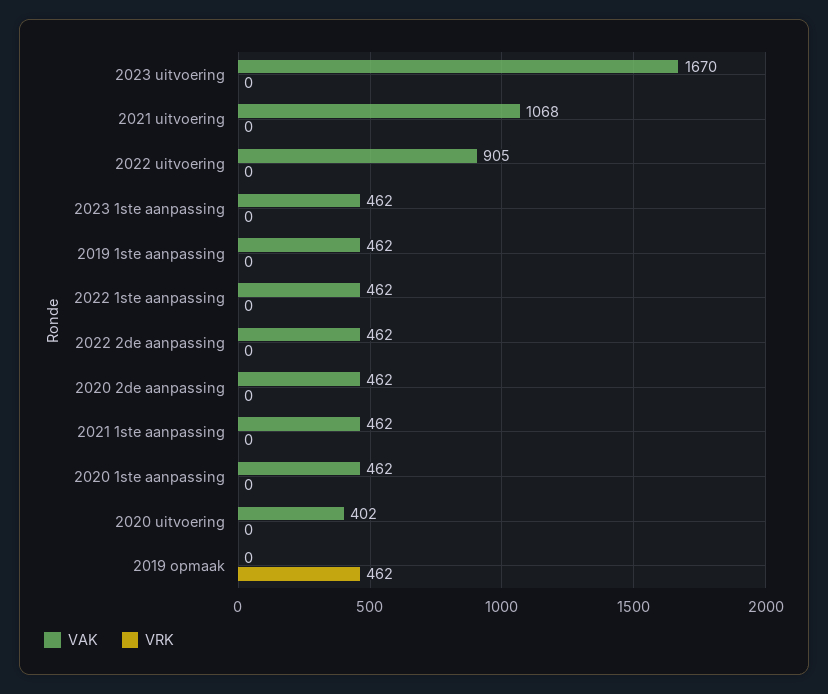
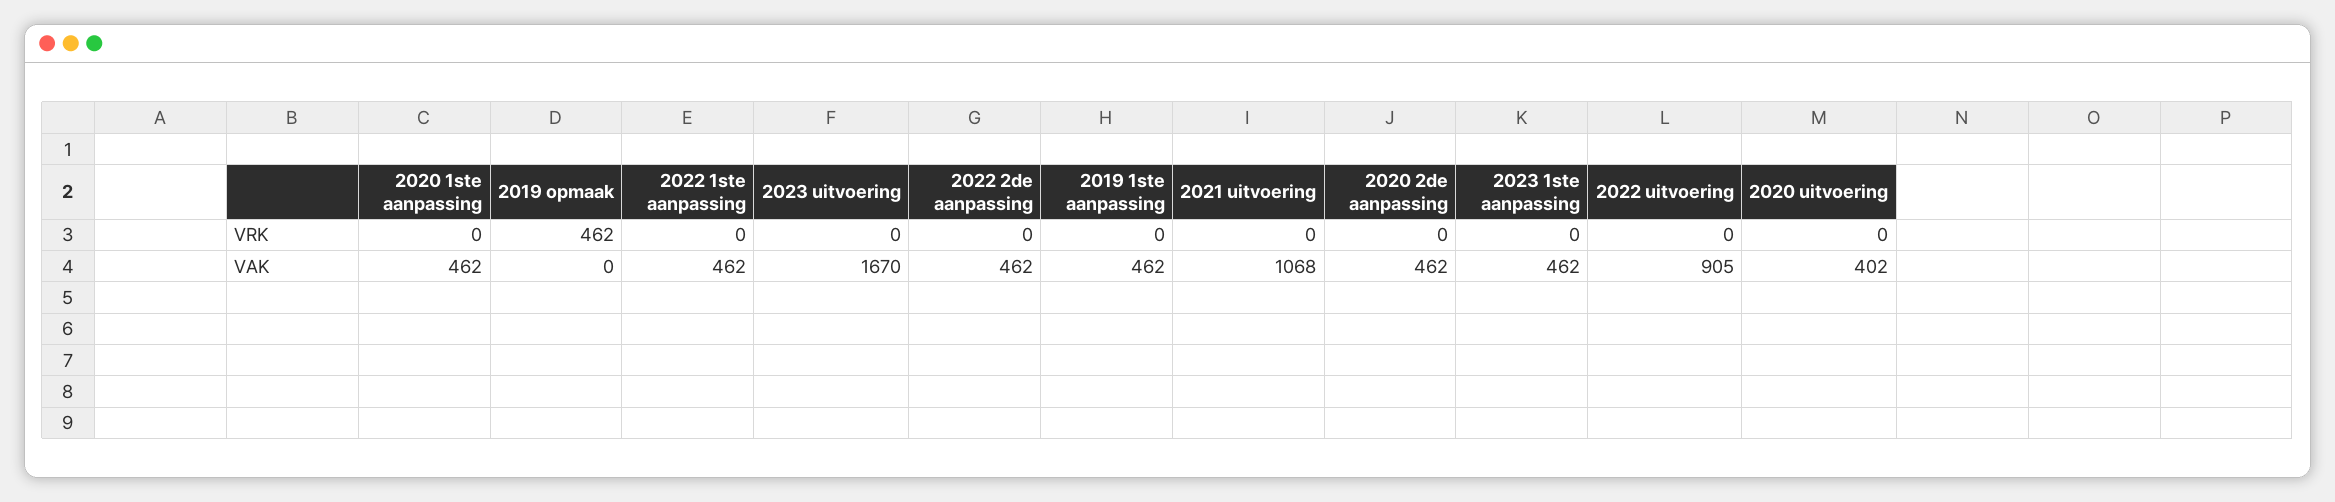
  {
    "VAK": {
      "2023 uitvoering": 1670,
      "2021 uitvoering": 1068,
      "2022 uitvoering": 905,
      "2023 1ste aanpassing": 462,
      "2019 1ste aanpassing": 462,
      "2022 1ste aanpassing": 462,
      "2022 2de aanpassing": 462,
      "2020 2de aanpassing": 462,
-     "2021 1ste aanpassing": 462,
      "2020 1ste aanpassing": 462,
      "2020 uitvoering": 402,
      "2019 opmaak": 0
    },
    "VRK": {
      "2023 uitvoering": 0,
      "2021 uitvoering": 0,
      "2022 uitvoering": 0,
      "2023 1ste aanpassing": 0,
      "2019 1ste aanpassing": 0,
      "2022 1ste aanpassing": 0,
      "2022 2de aanpassing": 0,
      "2020 2de aanpassing": 0,
-     "2021 1ste aanpassing": 0,
      "2020 1ste aanpassing": 0,
      "2020 uitvoering": 0,
      "2019 opmaak": 462
    }
  }

